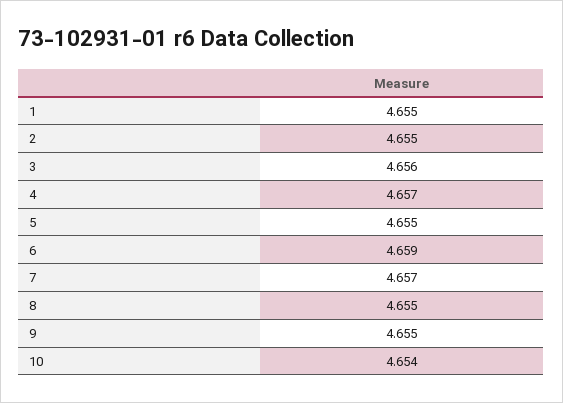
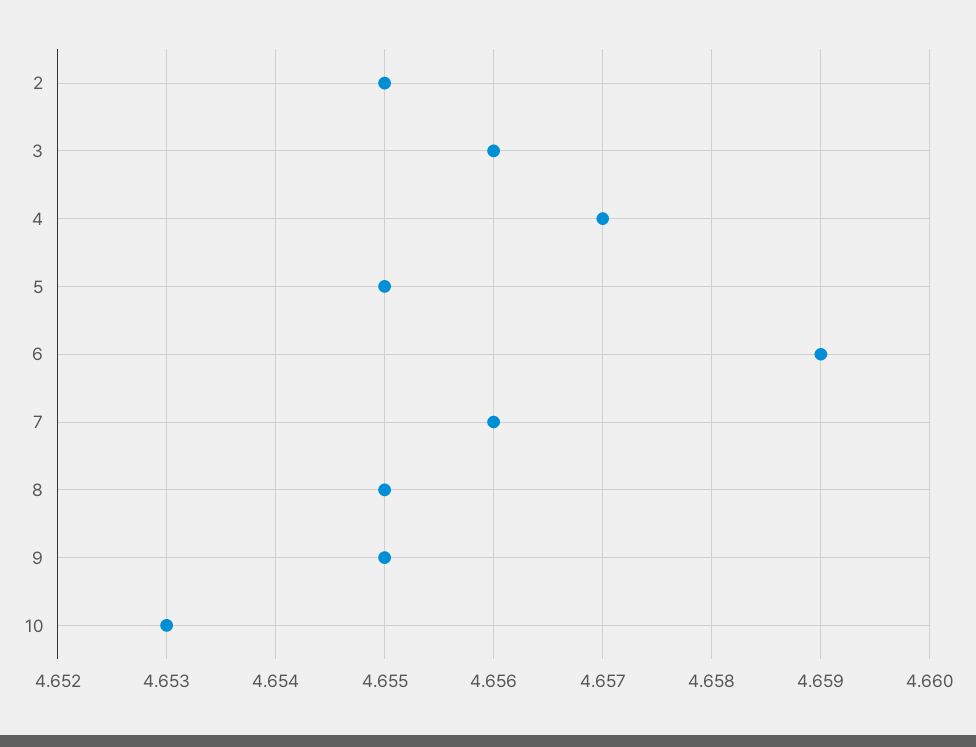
  {
-   "1": 4.655,
    "2": 4.655,
    "3": 4.656,
    "4": 4.657,
    "5": 4.655,
    "6": 4.659,
-   "7": 4.657,
+   "7": 4.656,
    "8": 4.655,
    "9": 4.655,
-   "10": 4.654
+   "10": 4.653
  }

